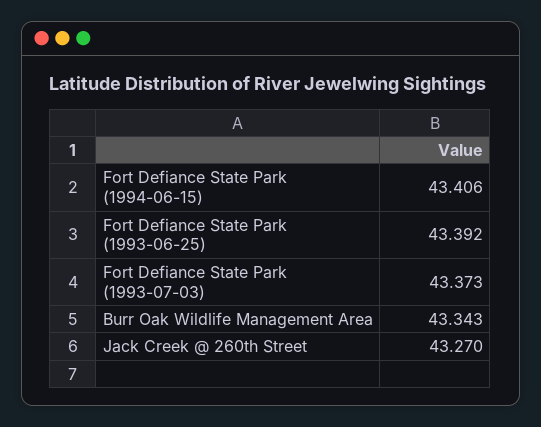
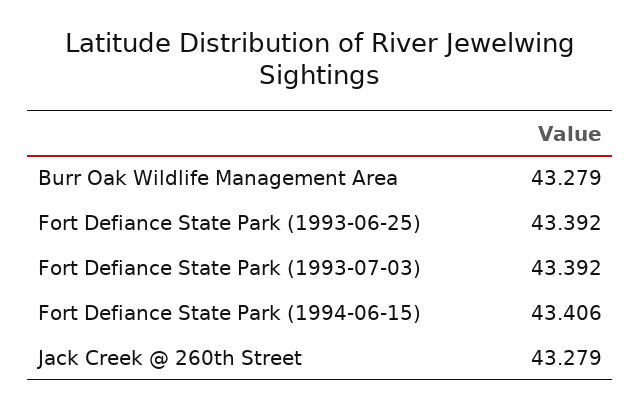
  {
    "Fort Defiance State Park (1994-06-15)": 43.406,
    "Fort Defiance State Park (1993-06-25)": 43.392,
-   "Fort Defiance State Park (1993-07-03)": 43.373,
+   "Fort Defiance State Park (1993-07-03)": 43.392,
-   "Burr Oak Wildlife Management Area": 43.343,
+   "Burr Oak Wildlife Management Area": 43.279,
-   "Jack Creek @ 260th Street": 43.27
+   "Jack Creek @ 260th Street": 43.279
  }

